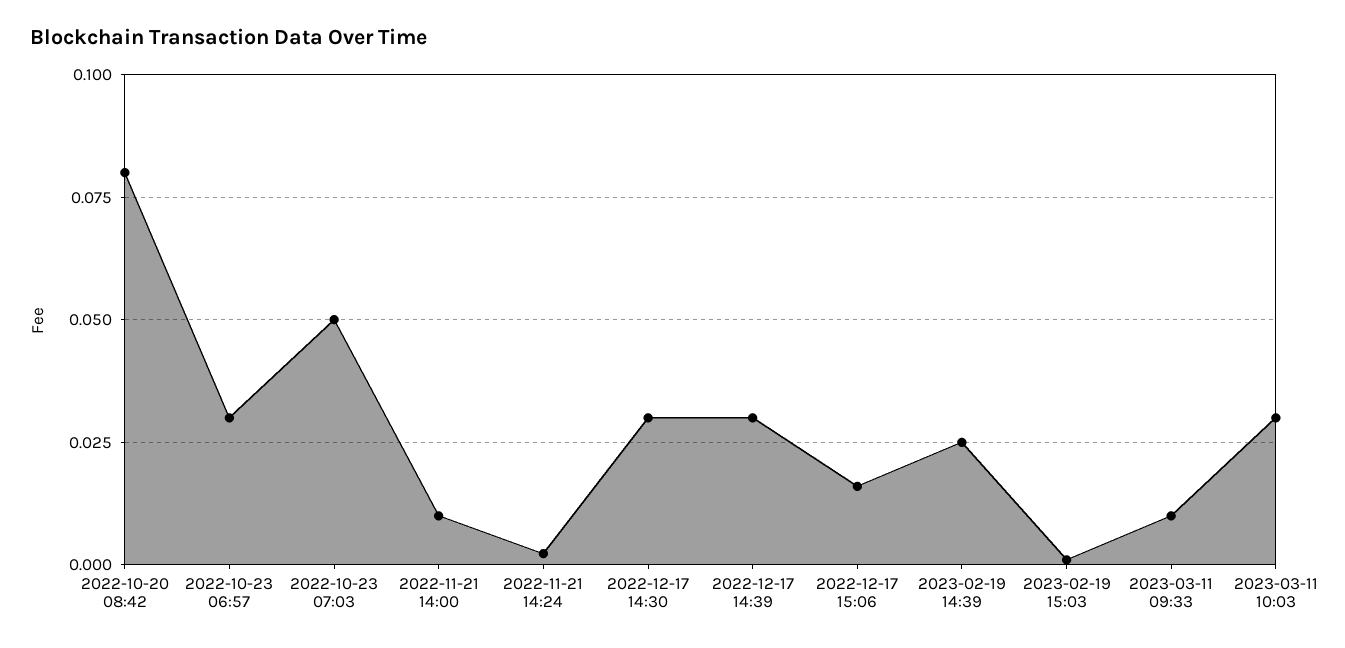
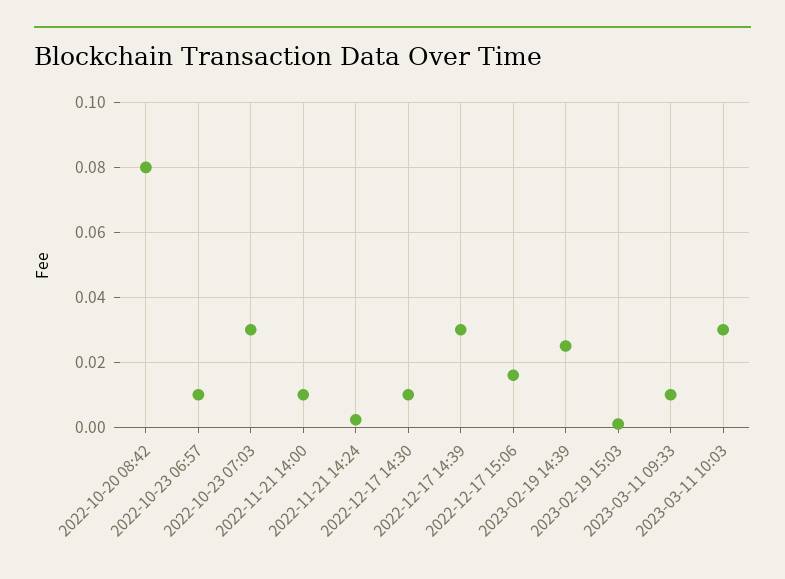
  {
    "2022-10-20 08:42": 0.08,
-   "2022-10-23 06:57": 0.03,
+   "2022-10-23 06:57": 0.01,
-   "2022-10-23 07:03": 0.05,
+   "2022-10-23 07:03": 0.03,
    "2022-11-21 14:00": 0.01,
    "2022-11-21 14:24": 0.002,
-   "2022-12-17 14:30": 0.03,
+   "2022-12-17 14:30": 0.01,
    "2022-12-17 14:39": 0.03,
    "2022-12-17 15:06": 0.016,
    "2023-02-19 14:39": 0.026,
    "2023-02-19 15:03": 0.002,
    "2023-03-11 09:33": 0.01,
    "2023-03-11 10:03": 0.03
  }

